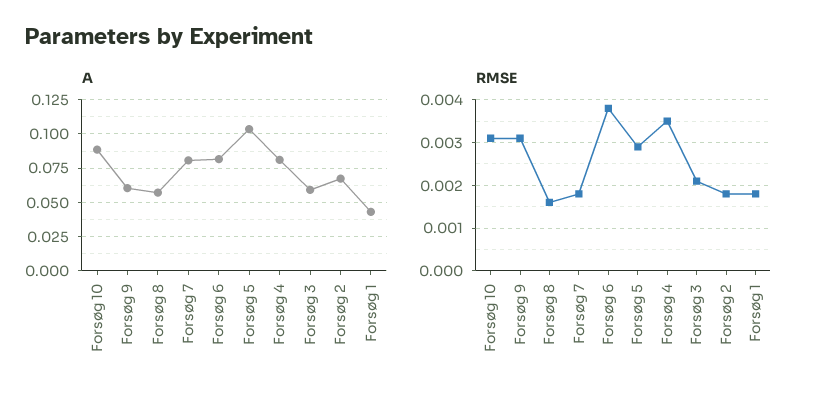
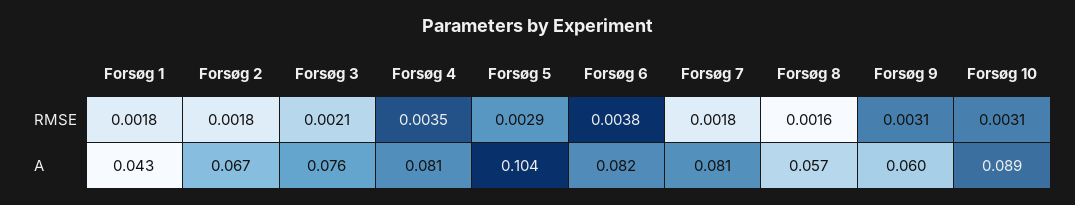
  {
    "A": {
      "Forsøg 10": 0.089,
      "Forsøg 9": 0.06,
      "Forsøg 8": 0.057,
      "Forsøg 7": 0.081,
      "Forsøg 6": 0.082,
      "Forsøg 5": 0.104,
      "Forsøg 4": 0.081,
-     "Forsøg 3": 0.06,
+     "Forsøg 3": 0.076,
      "Forsøg 2": 0.067,
      "Forsøg 1": 0.043
    },
    "RMSE": {
      "Forsøg 10": 0.0031,
      "Forsøg 9": 0.0031,
      "Forsøg 8": 0.0016,
      "Forsøg 7": 0.0018,
      "Forsøg 6": 0.0038,
      "Forsøg 5": 0.0029,
      "Forsøg 4": 0.0035,
      "Forsøg 3": 0.0021,
      "Forsøg 2": 0.0018,
      "Forsøg 1": 0.0018
    }
  }

